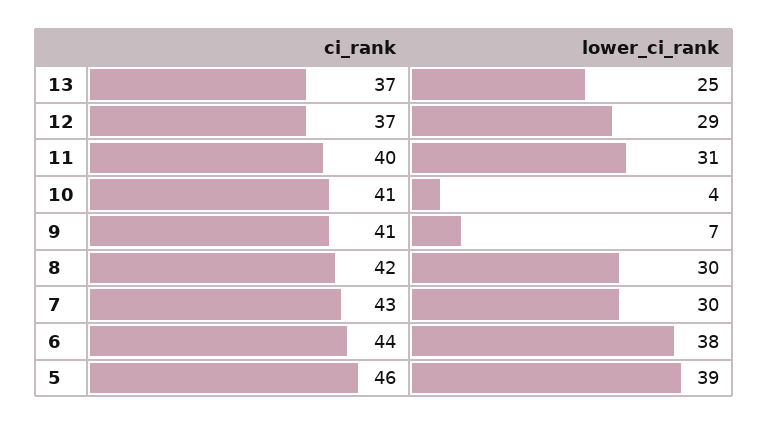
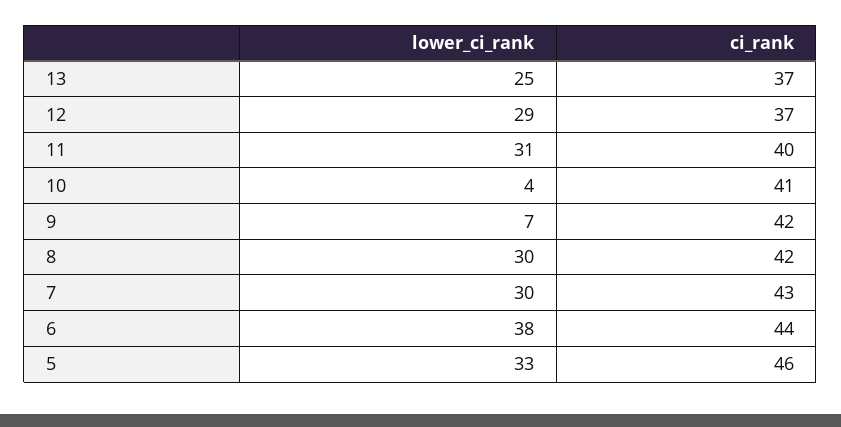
  {
    "ci_rank": {
      "13": 37,
      "12": 37,
      "11": 40,
      "10": 41,
-     "9": 41,
+     "9": 42,
      "8": 42,
      "7": 43,
      "6": 44,
      "5": 46
    },
    "lower_ci_rank": {
      "13": 25,
      "12": 29,
      "11": 31,
      "10": 4,
      "9": 7,
      "8": 30,
      "7": 30,
      "6": 38,
-     "5": 39
+     "5": 33
    }
  }

